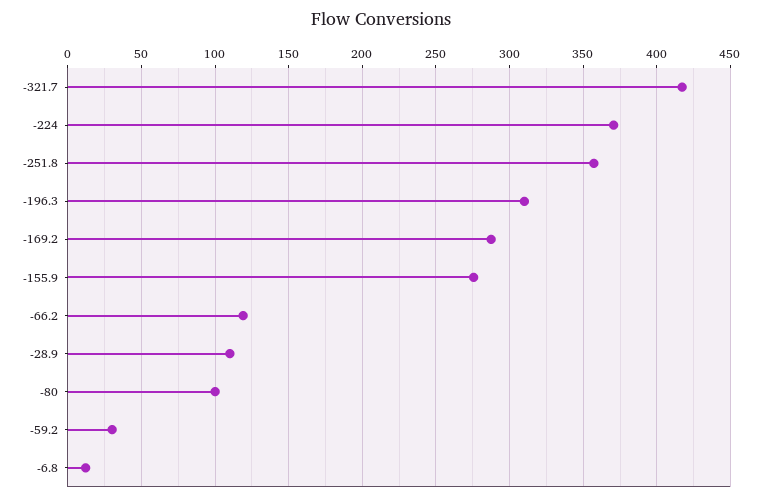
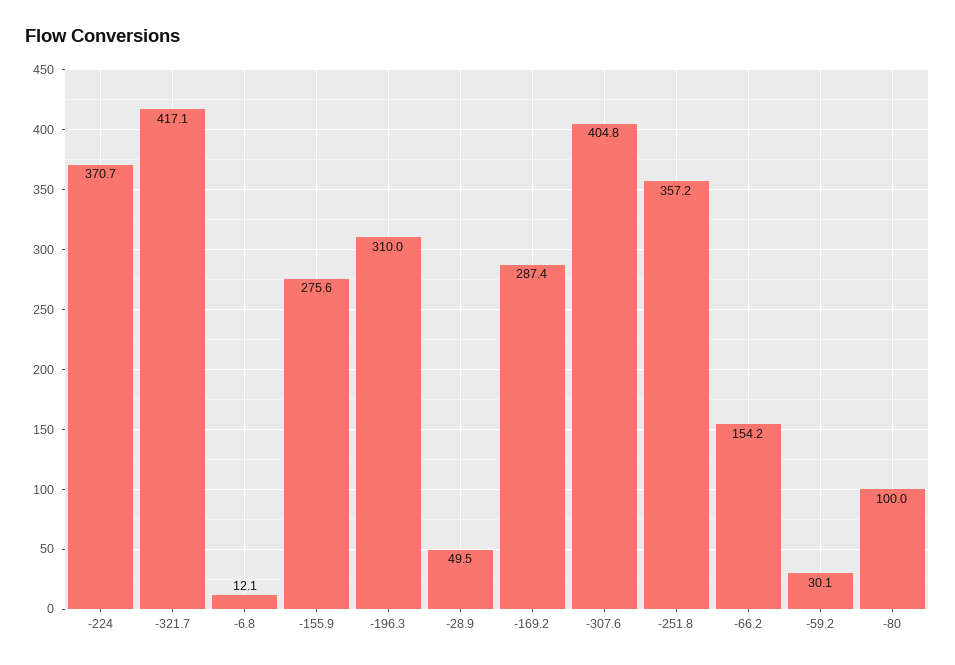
  {
    "-321.7": 417.1,
    "-224": 370.7,
    "-251.8": 357.2,
    "-196.3": 310,
    "-169.2": 287.4,
    "-155.9": 275.6,
-   "-66.2": 120,
+   "-66.2": 154.2,
-   "-28.9": 110,
+   "-28.9": 49.5,
    "-80": 100,
    "-59.2": 30.1,
-   "-6.8": 12.1
+   "-6.8": 12.1,
+   "-307.6": 404.8
  }

